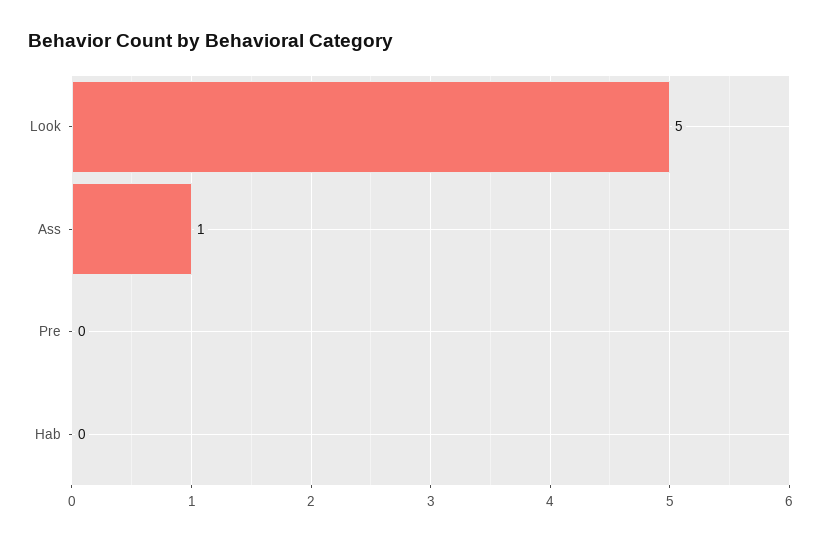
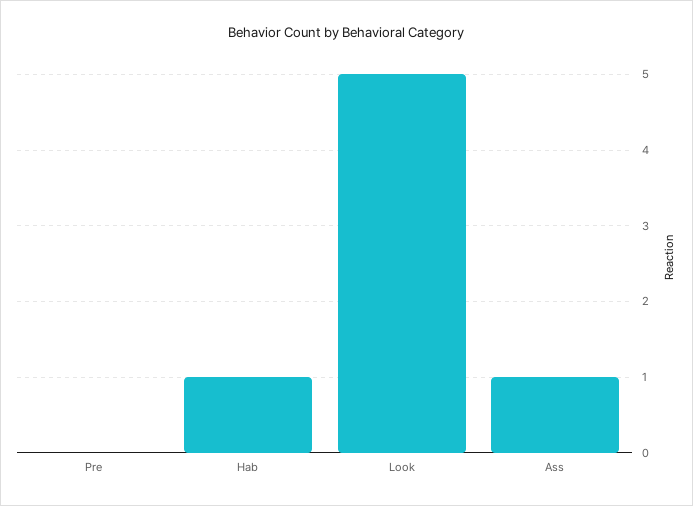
  {
    "Look": 5,
    "Ass": 1,
    "Pre": 0,
-   "Hab": 0
+   "Hab": 1
  }

